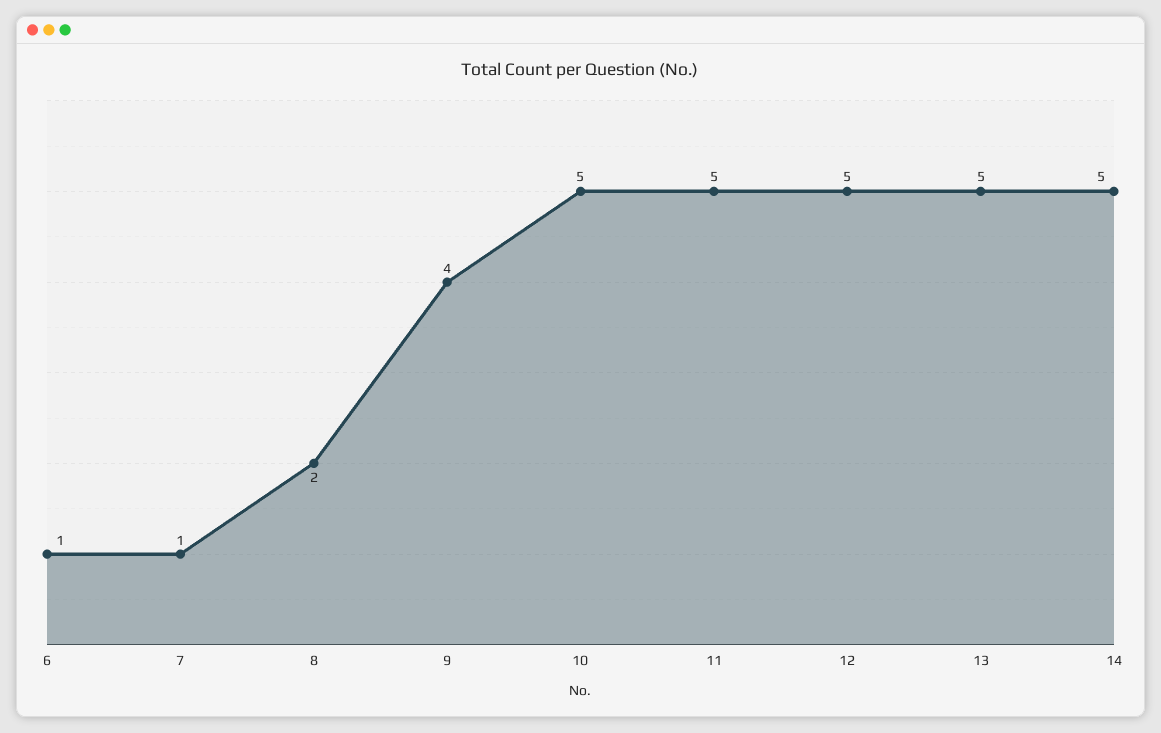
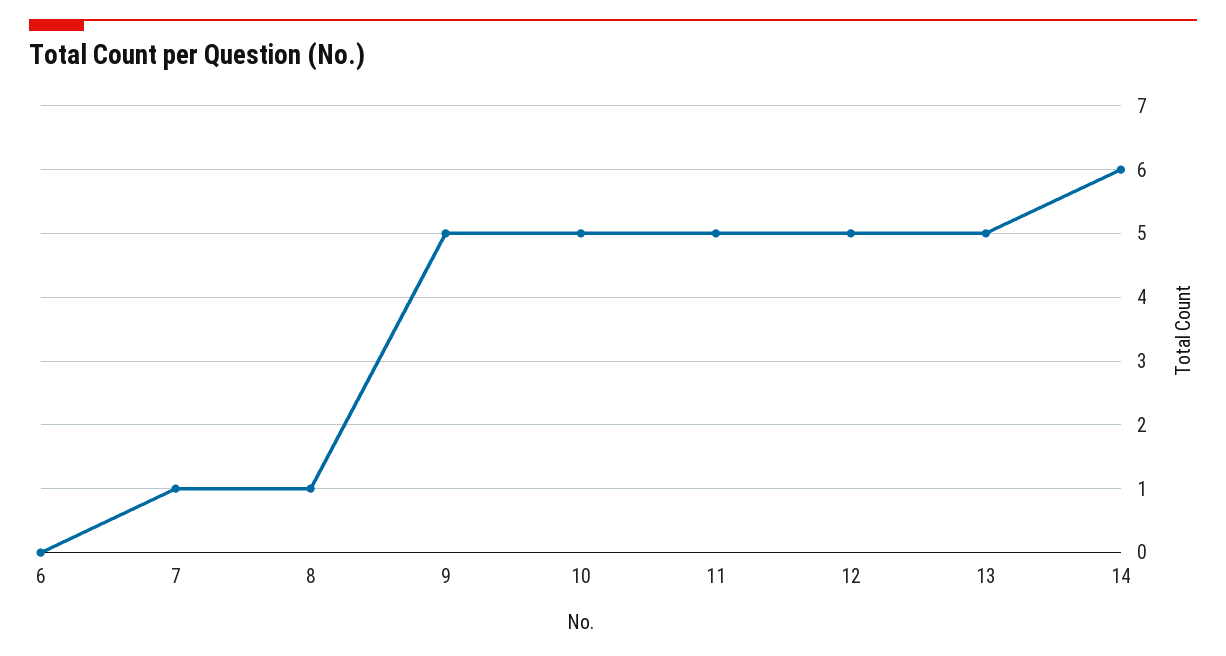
  {
-   "6": 1,
+   "6": 0,
    "7": 1,
-   "8": 2,
+   "8": 1,
-   "9": 4,
+   "9": 5,
    "10": 5,
    "11": 5,
    "12": 5,
    "13": 5,
-   "14": 5
+   "14": 6
  }

